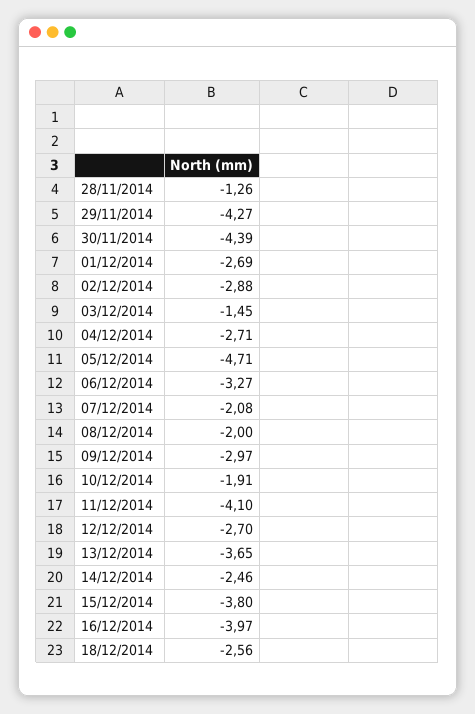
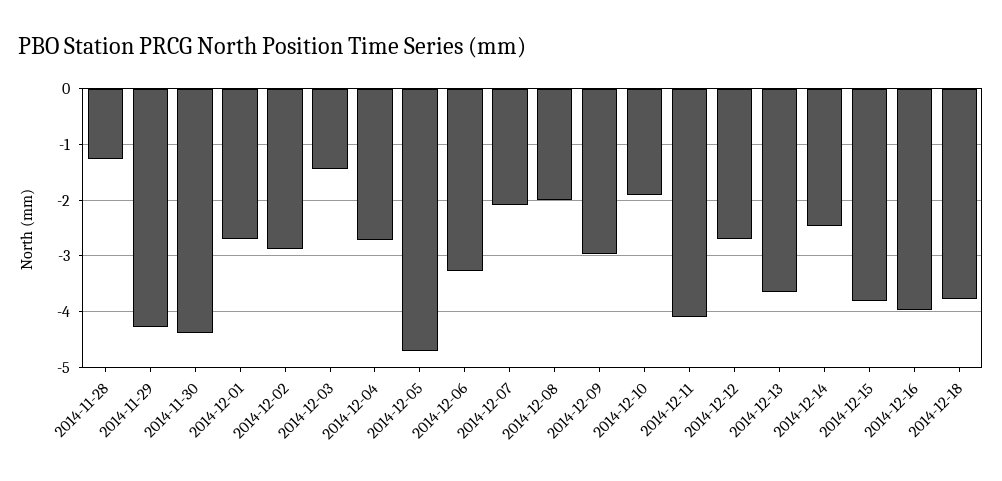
  {
    "28/11/2014": -1.26,
    "29/11/2014": -4.27,
    "30/11/2014": -4.39,
    "01/12/2014": -2.69,
    "02/12/2014": -2.88,
    "03/12/2014": -1.45,
    "04/12/2014": -2.71,
    "05/12/2014": -4.71,
    "06/12/2014": -3.27,
    "07/12/2014": -2.08,
    "08/12/2014": -2,
    "09/12/2014": -2.97,
    "10/12/2014": -1.91,
    "11/12/2014": -4.1,
    "12/12/2014": -2.7,
    "13/12/2014": -3.65,
    "14/12/2014": -2.46,
    "15/12/2014": -3.8,
    "16/12/2014": -3.97,
-   "18/12/2014": -2.56
+   "18/12/2014": -3.8
  }

